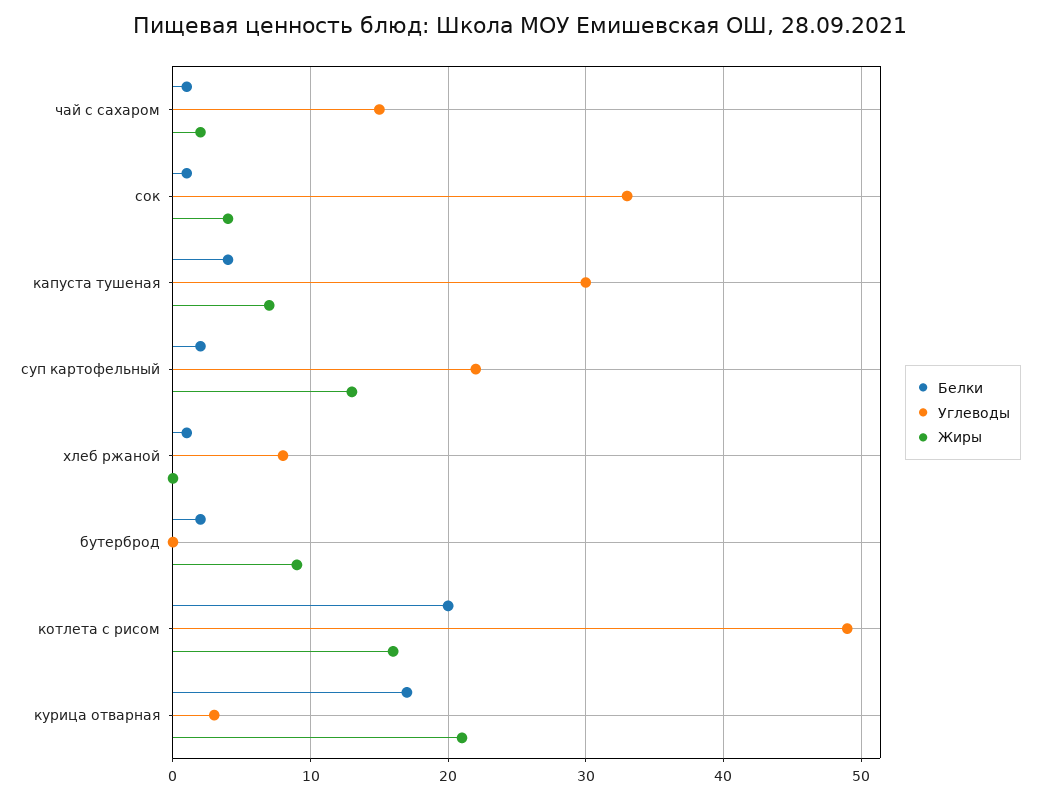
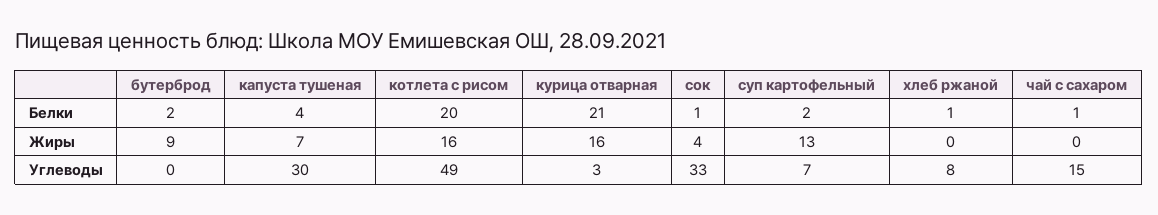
  {
    "Белки": {
      "чай с сахаром": 1,
      "сок": 1,
      "капуста тушеная": 4,
      "суп картофельный": 2,
      "хлеб ржаной": 1,
      "бутерброд": 2,
      "котлета с рисом": 20,
-     "курица отварная": 17
+     "курица отварная": 21
    },
    "Углеводы": {
      "чай с сахаром": 15,
      "сок": 33,
      "капуста тушеная": 30,
-     "суп картофельный": 22,
+     "суп картофельный": 7,
      "хлеб ржаной": 8,
      "бутерброд": 0,
      "котлета с рисом": 49,
      "курица отварная": 3
    },
    "Жиры": {
-     "чай с сахаром": 2,
+     "чай с сахаром": 0,
      "сок": 4,
      "капуста тушеная": 7,
      "суп картофельный": 13,
      "хлеб ржаной": 0,
      "бутерброд": 9,
      "котлета с рисом": 16,
-     "курица отварная": 21
+     "курица отварная": 16
    }
  }

